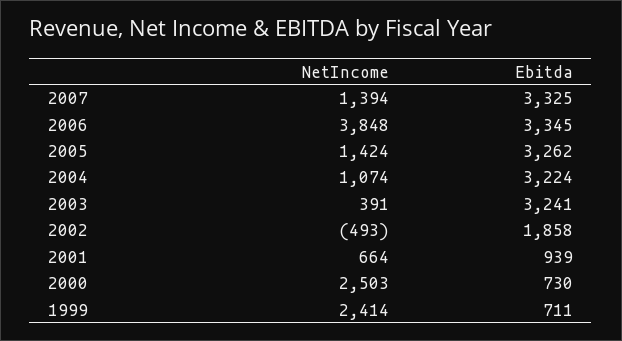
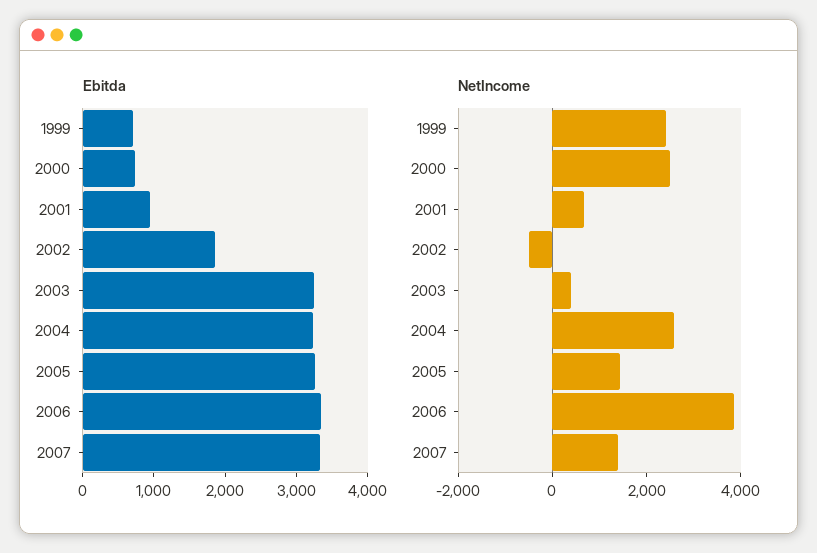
  {
    "NetIncome": {
      "2007": 1394,
      "2006": 3848,
      "2005": 1424,
-     "2004": 1074,
+     "2004": 2500,
      "2003": 391,
      "2002": -493,
      "2001": 664,
      "2000": 2503,
      "1999": 2414
    },
    "Ebitda": {
      "2007": 3325,
      "2006": 3345,
      "2005": 3262,
      "2004": 3224,
      "2003": 3241,
      "2002": 1858,
      "2001": 939,
      "2000": 730,
      "1999": 711
    }
  }

